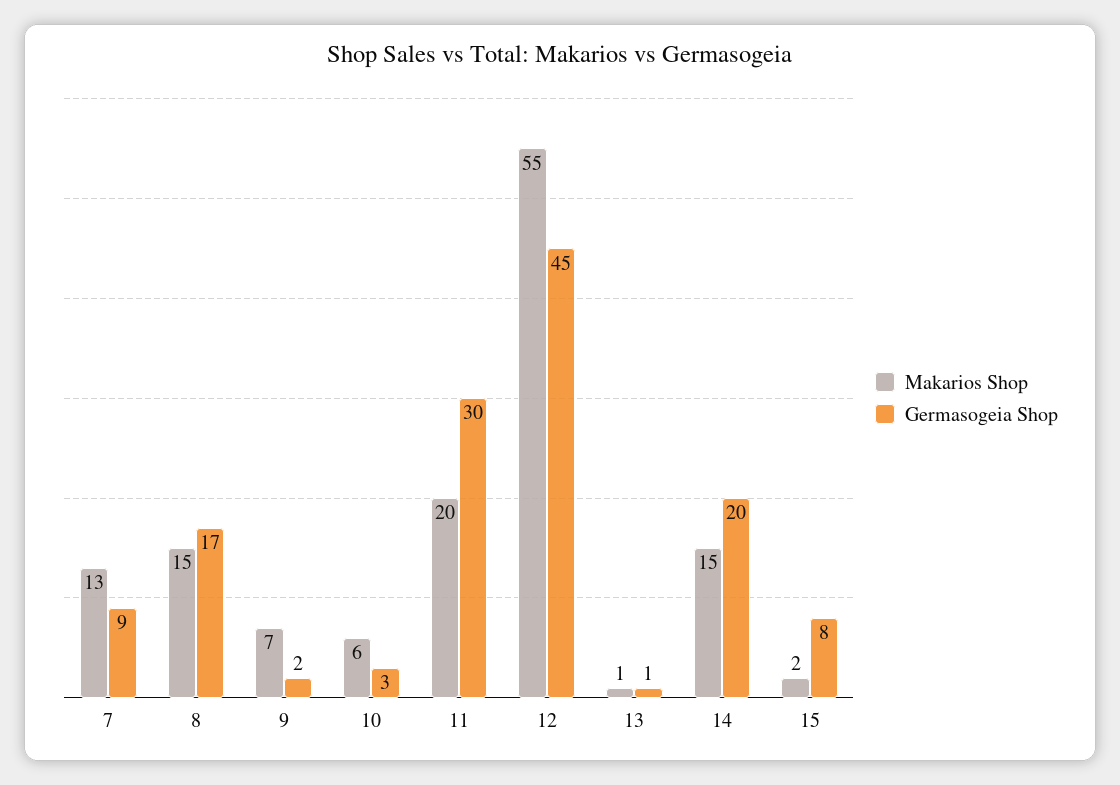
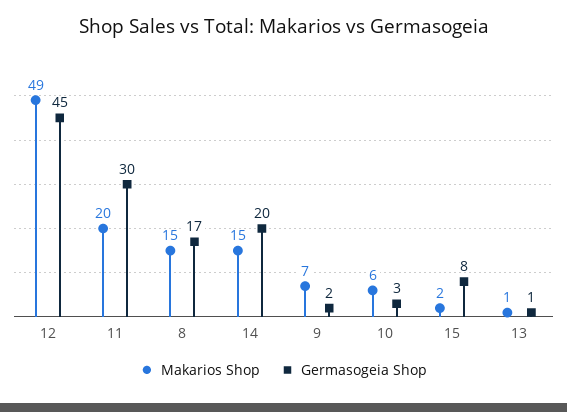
  {
    "Makarios Shop": {
-     "7": 13,
      "8": 15,
      "9": 7,
      "10": 6,
      "11": 20,
-     "12": 55,
+     "12": 49,
      "13": 1,
      "14": 15,
      "15": 2
    },
    "Germasogeia Shop": {
-     "7": 9,
      "8": 17,
      "9": 2,
      "10": 3,
      "11": 30,
      "12": 45,
      "13": 1,
      "14": 20,
      "15": 8
    }
  }

